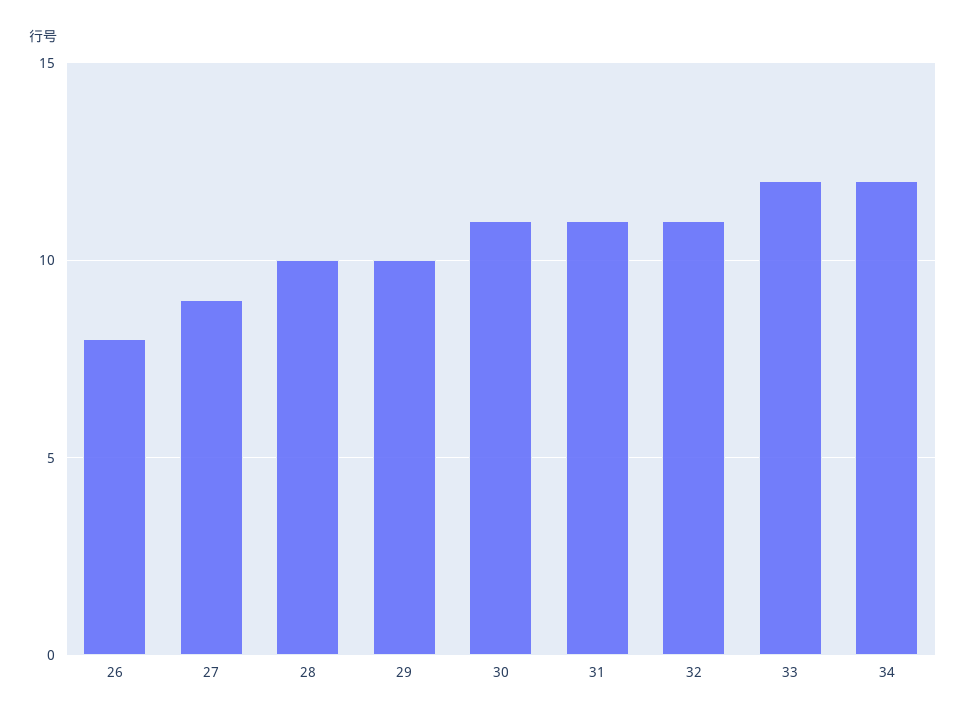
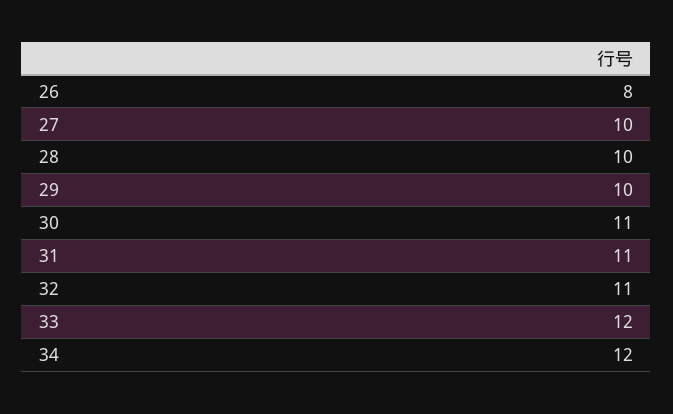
  {
    "26": 8,
-   "27": 9,
+   "27": 10,
    "28": 10,
    "29": 10,
    "30": 11,
    "31": 11,
    "32": 11,
    "33": 12,
    "34": 12
  }

